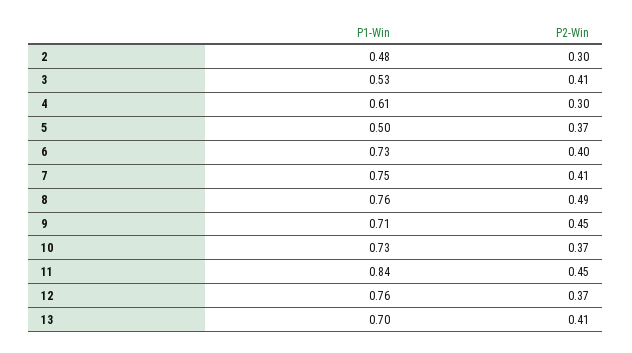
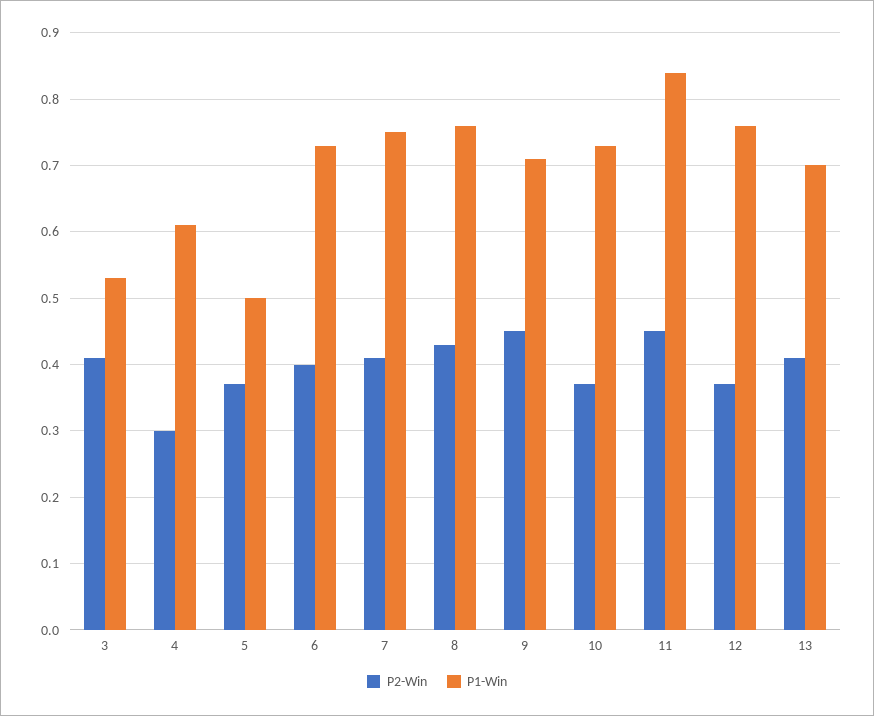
  {
    "P1-Win": {
-     "2": 0.48,
      "3": 0.53,
      "4": 0.61,
      "5": 0.5,
      "6": 0.73,
      "7": 0.75,
      "8": 0.76,
      "9": 0.71,
      "10": 0.73,
      "11": 0.84,
      "12": 0.76,
      "13": 0.7
    },
    "P2-Win": {
-     "2": 0.3,
      "3": 0.41,
      "4": 0.3,
      "5": 0.37,
      "6": 0.4,
      "7": 0.41,
-     "8": 0.49,
+     "8": 0.43,
      "9": 0.45,
      "10": 0.37,
      "11": 0.45,
      "12": 0.37,
      "13": 0.41
    }
  }

